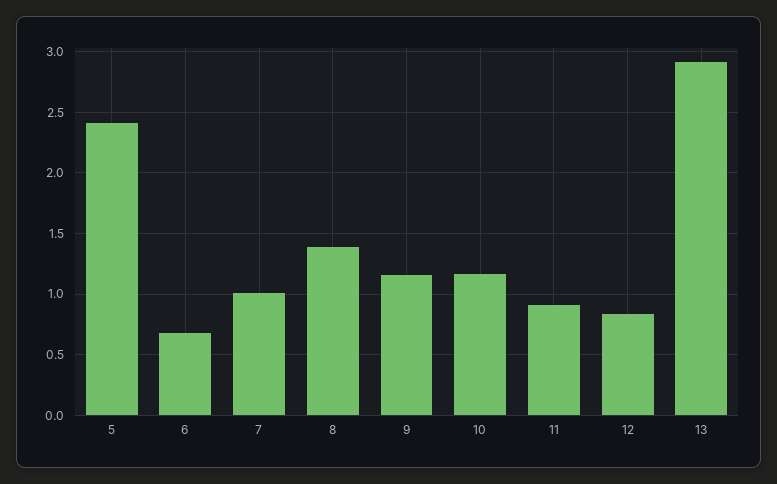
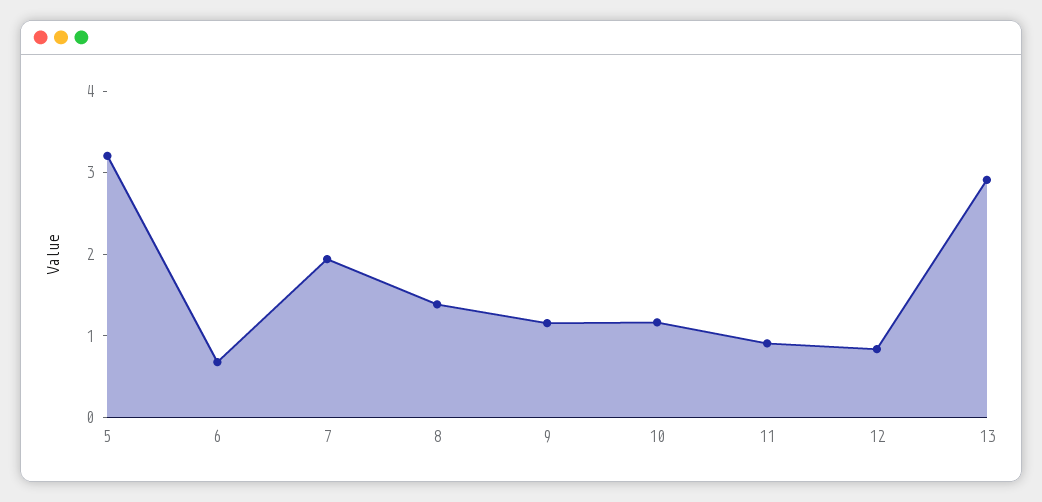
  {
-   "5": 2.4,
+   "5": 3.2,
    "6": 0.7,
-   "7": 1,
+   "7": 2,
    "8": 1.4,
    "9": 1.15,
    "10": 1.15,
    "11": 0.9,
    "12": 0.85,
    "13": 2.9
  }

